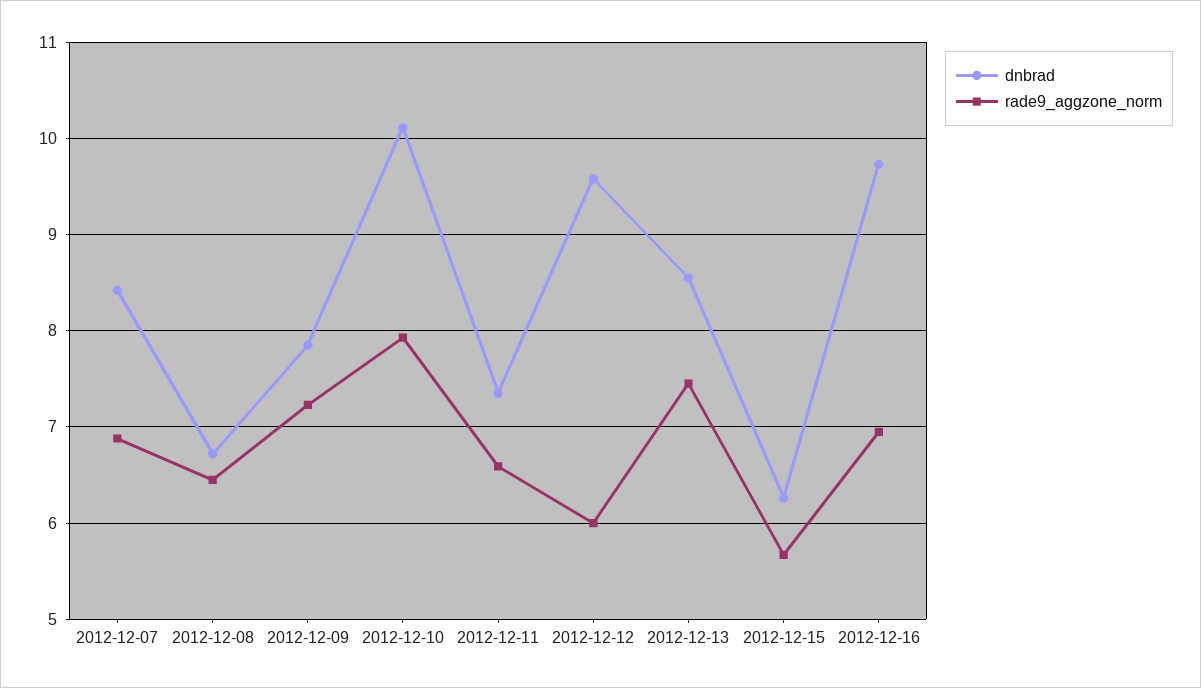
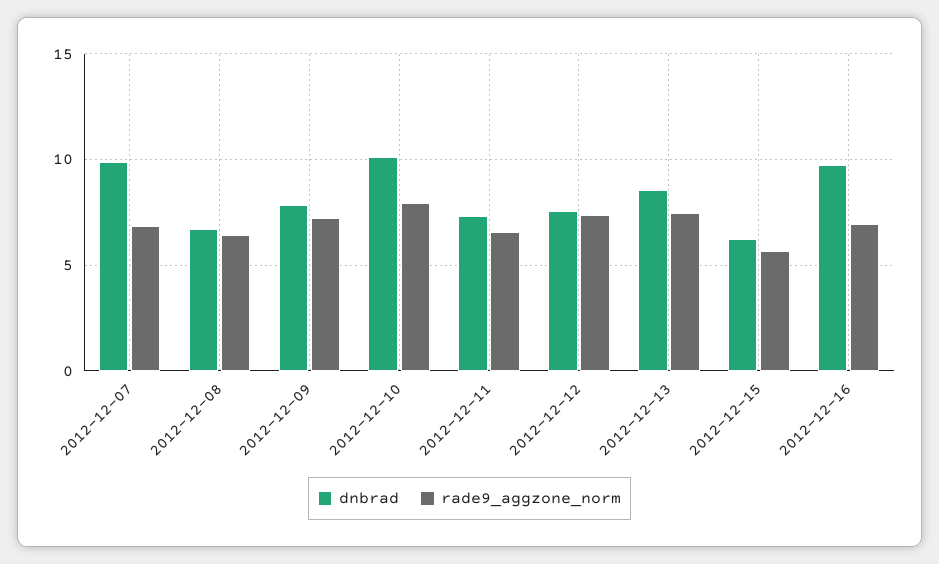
  {
    "dnbrad": {
-     "2012-12-07": 8.4,
+     "2012-12-07": 10,
      "2012-12-08": 6.7,
      "2012-12-09": 7.9,
      "2012-12-10": 10.1,
      "2012-12-11": 7.4,
-     "2012-12-12": 9.6,
+     "2012-12-12": 7.5,
      "2012-12-13": 8.6,
      "2012-12-15": 6.3,
      "2012-12-16": 9.7
    },
    "rade9_aggzone_norm": {
      "2012-12-07": 6.9,
      "2012-12-08": 6.5,
      "2012-12-09": 7.2,
      "2012-12-10": 7.9,
      "2012-12-11": 6.6,
-     "2012-12-12": 6,
+     "2012-12-12": 7.5,
      "2012-12-13": 7.5,
      "2012-12-15": 5.7,
      "2012-12-16": 7
    }
  }

